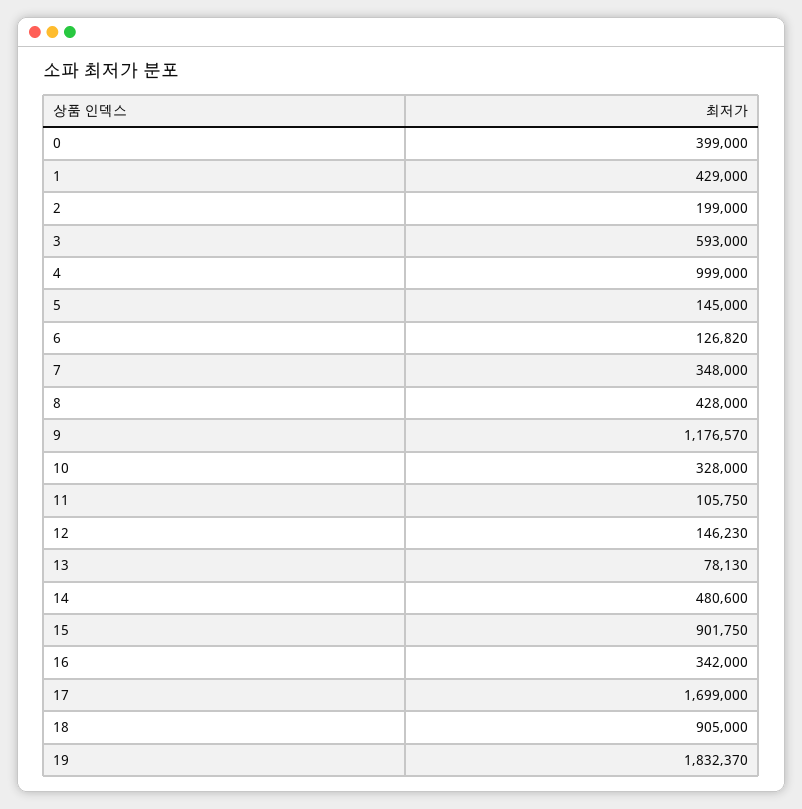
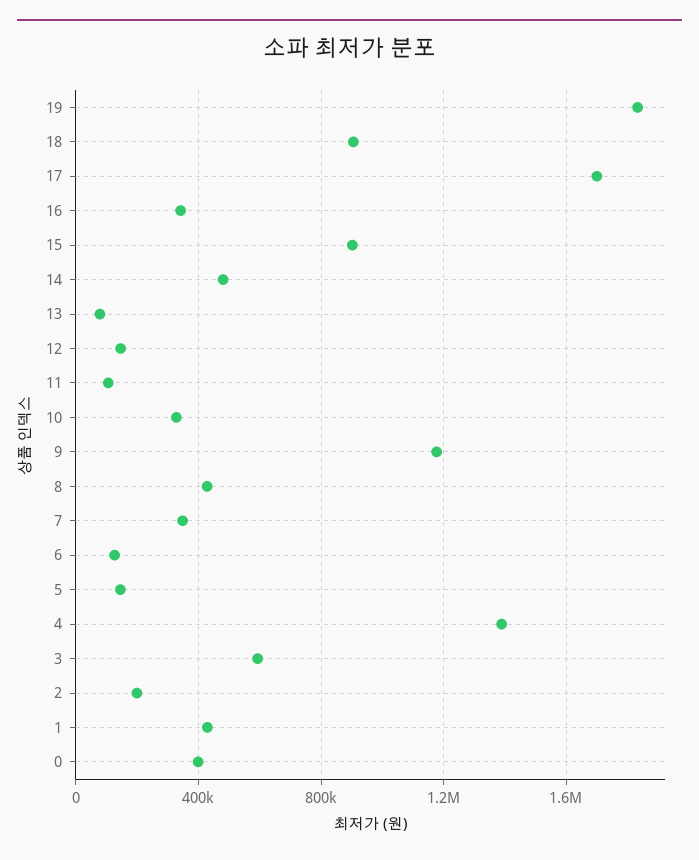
  {
    "0": 399000,
    "1": 429000,
    "2": 199000,
    "3": 593000,
-   "4": 999000,
+   "4": 1400000,
    "5": 145000,
    "6": 126820,
    "7": 348000,
    "8": 428000,
    "9": 1176570,
    "10": 328000,
    "11": 105750,
    "12": 146230,
    "13": 78130,
    "14": 480600,
    "15": 901750,
    "16": 342000,
    "17": 1699000,
    "18": 905000,
    "19": 1832370
  }

